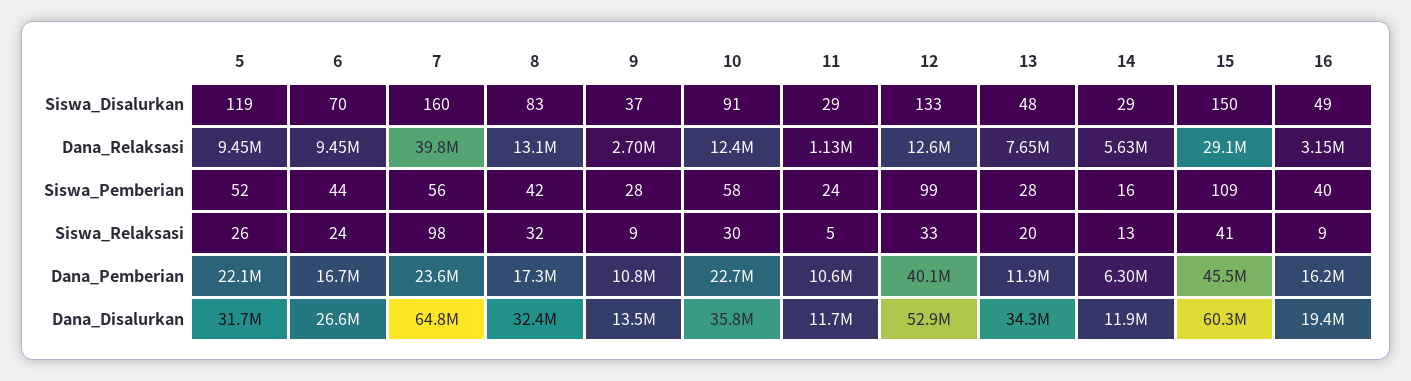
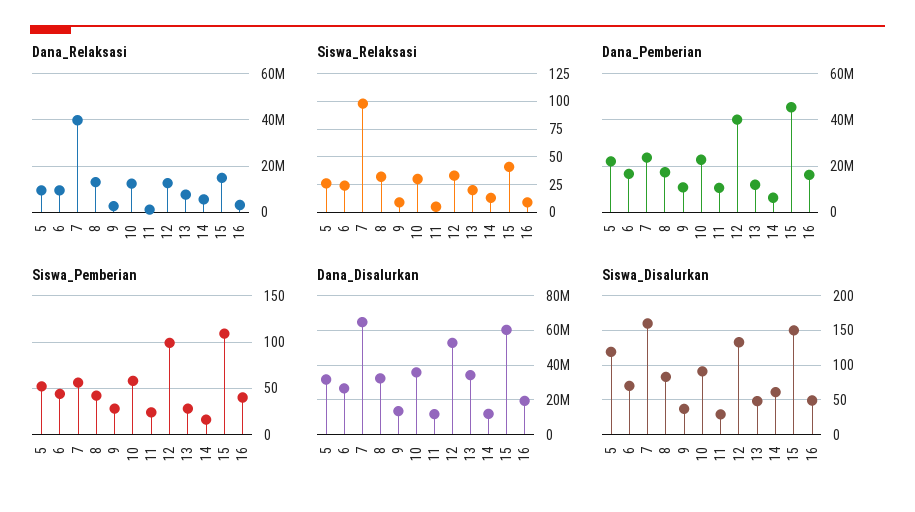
  {
    "Siswa_Disalurkan": {
      "5": 119,
      "6": 70,
      "7": 160,
      "8": 83,
      "9": 37,
      "10": 91,
      "11": 29,
      "12": 133,
      "13": 48,
-     "14": 29,
+     "14": 60,
      "15": 150,
      "16": 49
    },
    "Dana_Relaksasi": {
      "5": 9450000,
      "6": 9450000,
      "7": 39800000,
      "8": 13100000,
      "9": 2700000,
      "10": 12400000,
      "11": 1130000,
      "12": 12600000,
      "13": 7650000,
      "14": 5630000,
-     "15": 29100000,
+     "15": 15000000,
      "16": 3150000
    },
    "Siswa_Pemberian": {
      "5": 52,
      "6": 44,
      "7": 56,
      "8": 42,
      "9": 28,
      "10": 58,
      "11": 24,
      "12": 99,
      "13": 28,
      "14": 16,
      "15": 109,
      "16": 40
    },
    "Siswa_Relaksasi": {
      "5": 26,
      "6": 24,
      "7": 98,
      "8": 32,
      "9": 9,
      "10": 30,
      "11": 5,
      "12": 33,
      "13": 20,
      "14": 13,
      "15": 41,
      "16": 9
    },
    "Dana_Pemberian": {
      "5": 22100000,
      "6": 16700000,
      "7": 23600000,
      "8": 17300000,
      "9": 10800000,
      "10": 22700000,
      "11": 10600000,
      "12": 40100000,
      "13": 11900000,
      "14": 6300000,
      "15": 45500000,
      "16": 16200000
    },
    "Dana_Disalurkan": {
      "5": 31700000,
      "6": 26600000,
      "7": 64800000,
      "8": 32400000,
      "9": 13500000,
      "10": 35800000,
      "11": 11700000,
      "12": 52900000,
      "13": 34300000,
      "14": 11900000,
      "15": 60300000,
      "16": 19400000
    }
  }

